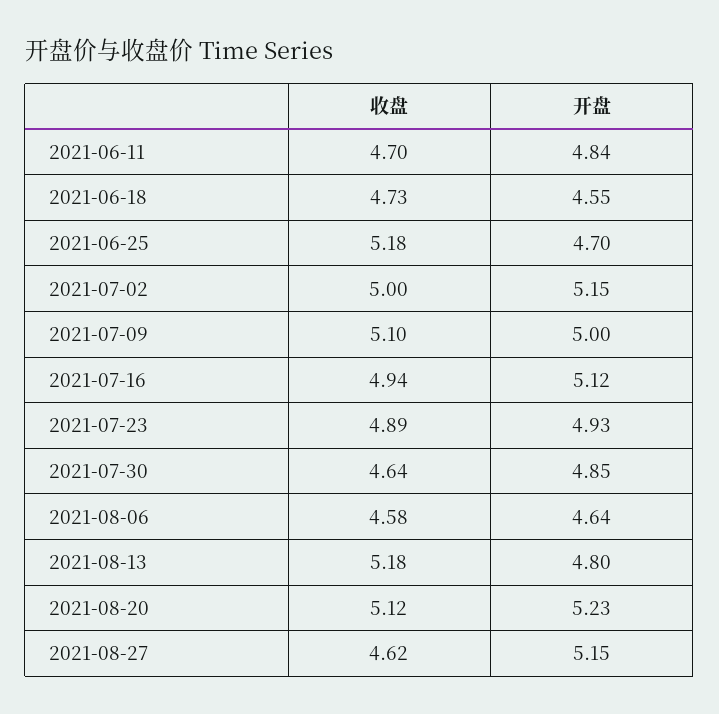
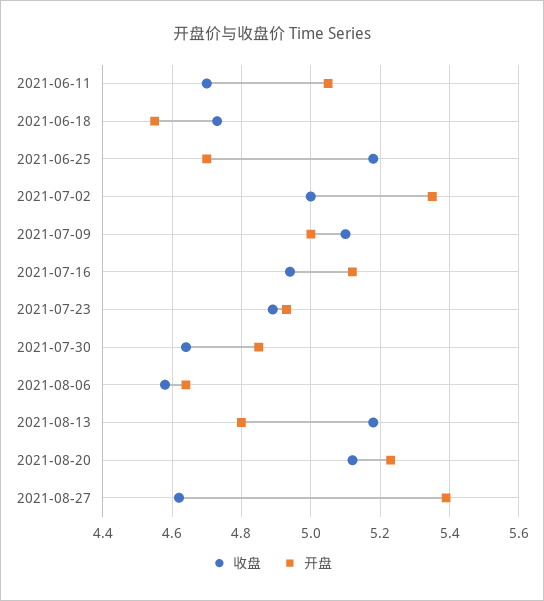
  {
    "收盘": {
      "2021-06-11": 4.7,
      "2021-06-18": 4.73,
      "2021-06-25": 5.18,
      "2021-07-02": 5,
      "2021-07-09": 5.1,
      "2021-07-16": 4.94,
      "2021-07-23": 4.89,
      "2021-07-30": 4.64,
      "2021-08-06": 4.58,
      "2021-08-13": 5.18,
      "2021-08-20": 5.12,
      "2021-08-27": 4.62
    },
    "开盘": {
-     "2021-06-11": 4.84,
+     "2021-06-11": 5.05,
      "2021-06-18": 4.55,
      "2021-06-25": 4.7,
-     "2021-07-02": 5.15,
+     "2021-07-02": 5.35,
      "2021-07-09": 5,
      "2021-07-16": 5.12,
      "2021-07-23": 4.93,
      "2021-07-30": 4.85,
      "2021-08-06": 4.64,
      "2021-08-13": 4.8,
      "2021-08-20": 5.23,
-     "2021-08-27": 5.15
+     "2021-08-27": 5.4
    }
  }

